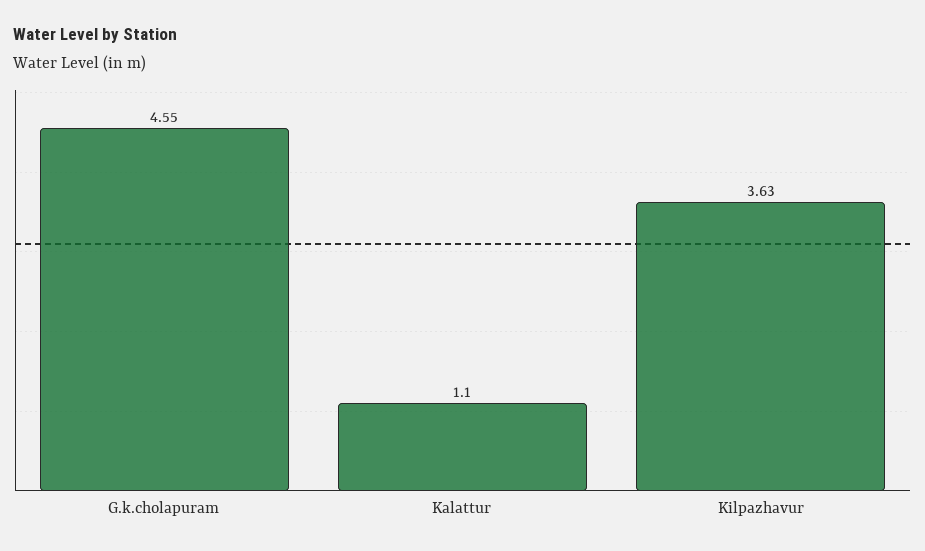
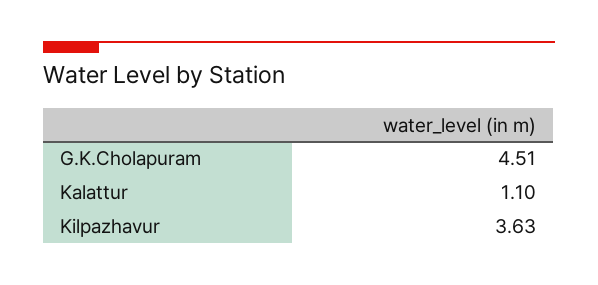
  {
-   "G.k.cholapuram": 4.55,
+   "G.k.cholapuram": 4.51,
    "Kalattur": 1.1,
    "Kilpazhavur": 3.63
  }

